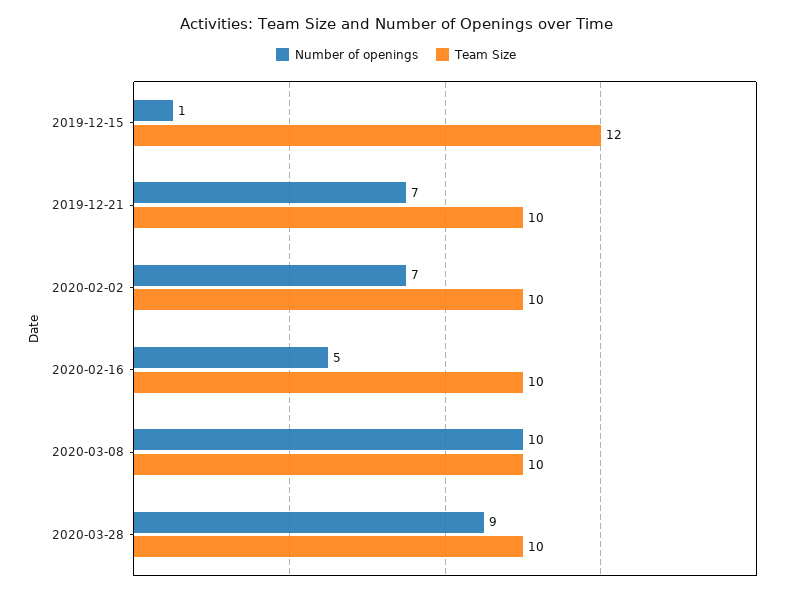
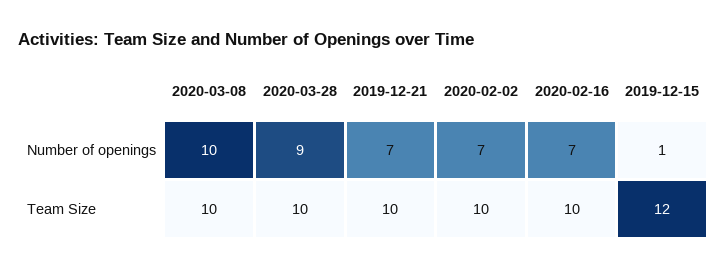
  {
    "Number of openings": {
      "2019-12-15": 1,
      "2019-12-21": 7,
      "2020-02-02": 7,
-     "2020-02-16": 5,
+     "2020-02-16": 7,
      "2020-03-08": 10,
      "2020-03-28": 9
    },
    "Team Size": {
      "2019-12-15": 12,
      "2019-12-21": 10,
      "2020-02-02": 10,
      "2020-02-16": 10,
      "2020-03-08": 10,
      "2020-03-28": 10
    }
  }

